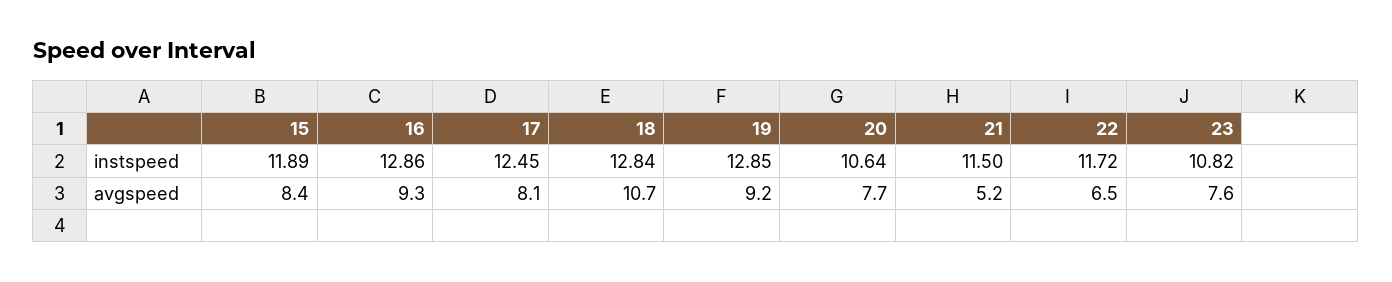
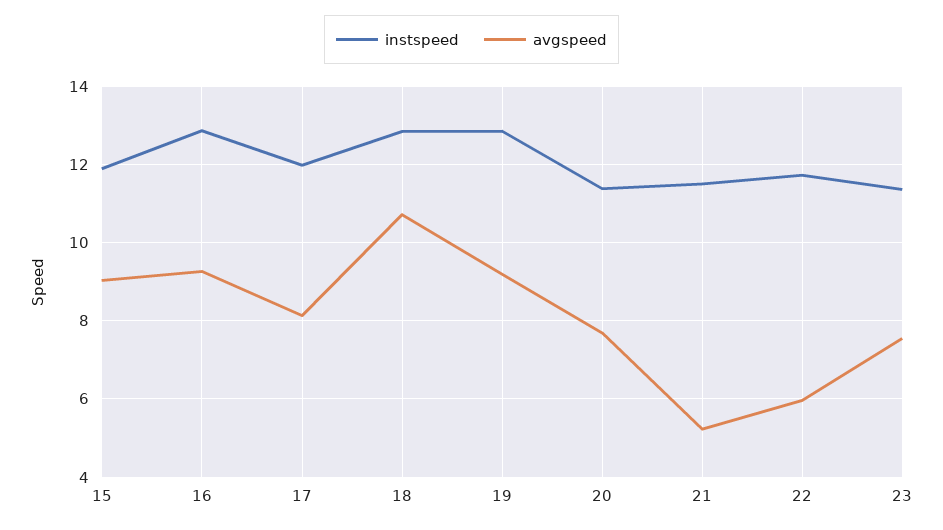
  {
    "instspeed": {
      "15": 11.89,
      "16": 12.86,
-     "17": 12.45,
+     "17": 12,
      "18": 12.84,
      "19": 12.85,
-     "20": 10.64,
+     "20": 11.4,
      "21": 11.5,
      "22": 11.72,
-     "23": 10.82
+     "23": 11.4
    },
    "avgspeed": {
-     "15": 8.4,
+     "15": 9,
      "16": 9.3,
      "17": 8.1,
      "18": 10.7,
      "19": 9.2,
      "20": 7.7,
      "21": 5.2,
-     "22": 6.5,
+     "22": 6,
      "23": 7.6
    }
  }

